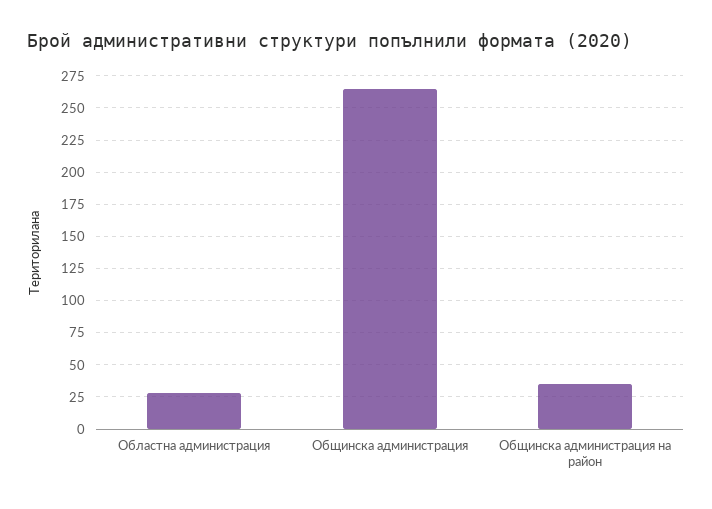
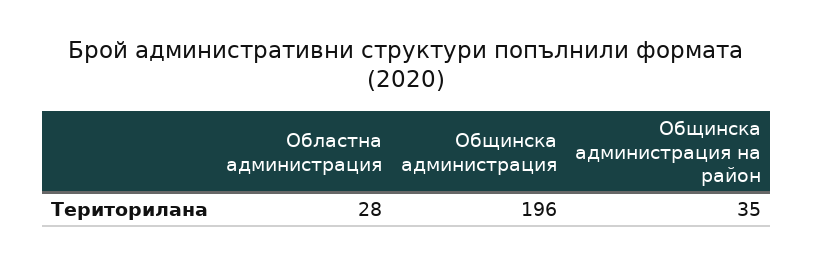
  {
    "Областна администрация": 28,
-   "Общинска администрация": 265,
+   "Общинска администрация": 196,
    "Общинска администрация на район": 35
  }

